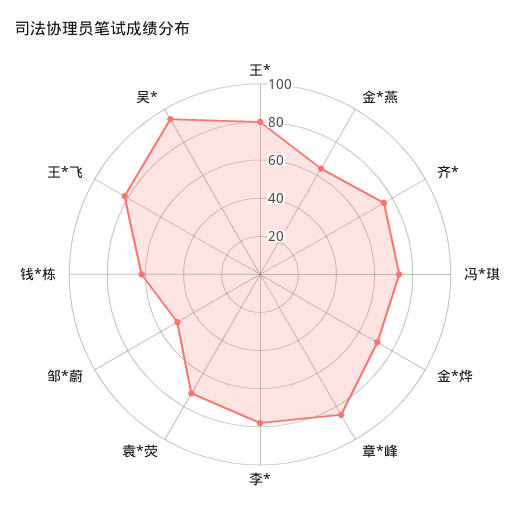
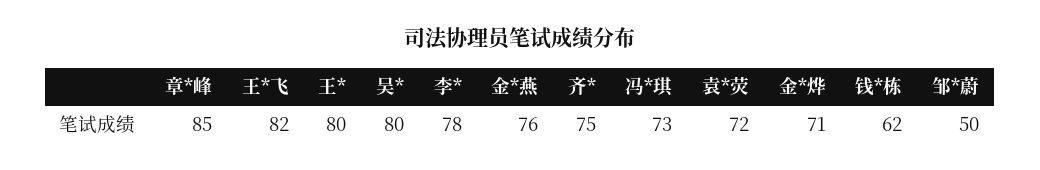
  {
    "王*": 80,
-   "金*燕": 65,
+   "金*燕": 76,
    "齐*": 75,
    "冯*琪": 73,
    "金*烨": 71,
    "章*峰": 85,
    "李*": 78,
    "袁*荧": 72,
    "邹*蔚": 50,
    "钱*栋": 62,
    "王*飞": 82,
-   "吴*": 95
+   "吴*": 80
  }

